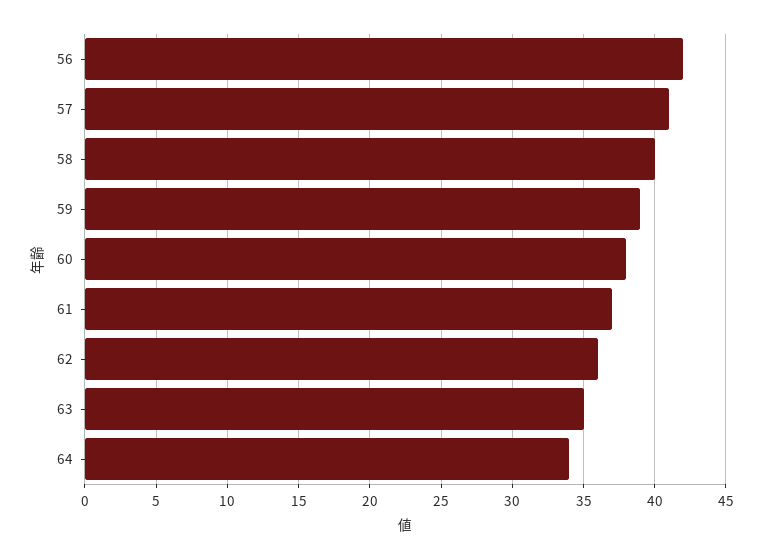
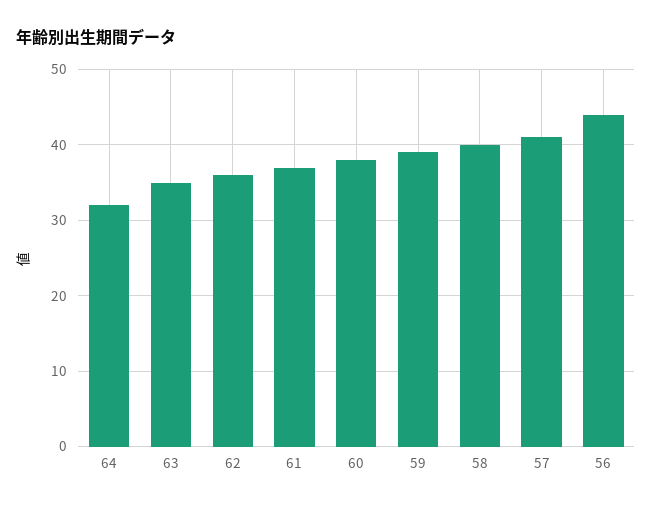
  {
-   "56": 42,
+   "56": 44,
    "57": 41,
    "58": 40,
    "59": 39,
    "60": 38,
    "61": 37,
    "62": 36,
    "63": 35,
-   "64": 34
+   "64": 32
  }

